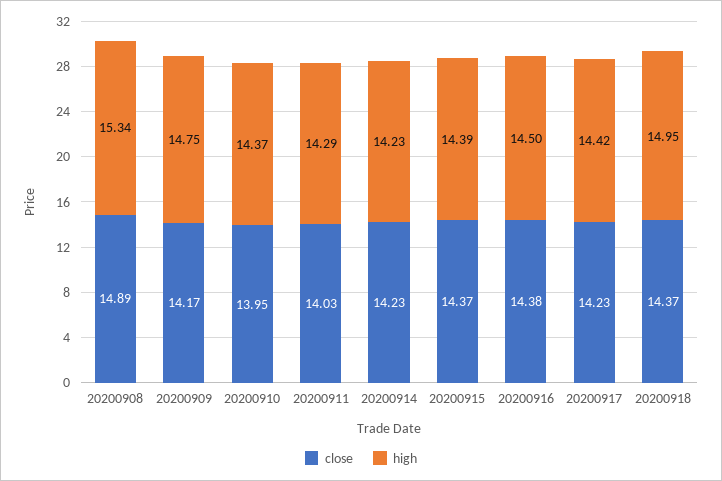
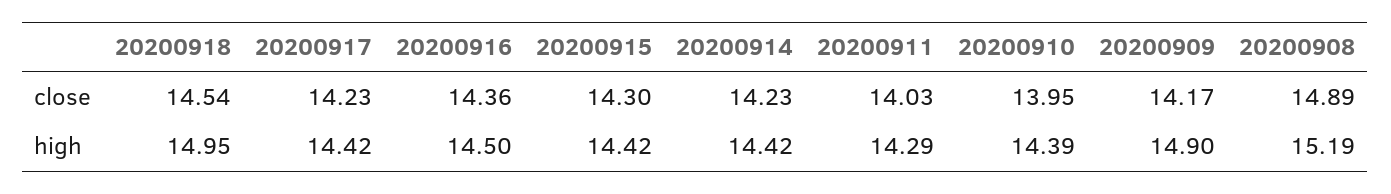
  {
    "close": {
      "20200908": 14.89,
      "20200909": 14.17,
      "20200910": 13.95,
      "20200911": 14.03,
      "20200914": 14.23,
-     "20200915": 14.37,
+     "20200915": 14.3,
-     "20200916": 14.38,
+     "20200916": 14.36,
      "20200917": 14.23,
-     "20200918": 14.37
+     "20200918": 14.54
    },
    "high": {
-     "20200908": 15.34,
+     "20200908": 15.19,
-     "20200909": 14.75,
+     "20200909": 14.9,
-     "20200910": 14.37,
+     "20200910": 14.39,
      "20200911": 14.29,
-     "20200914": 14.23,
+     "20200914": 14.42,
-     "20200915": 14.39,
+     "20200915": 14.42,
      "20200916": 14.5,
      "20200917": 14.42,
      "20200918": 14.95
    }
  }

